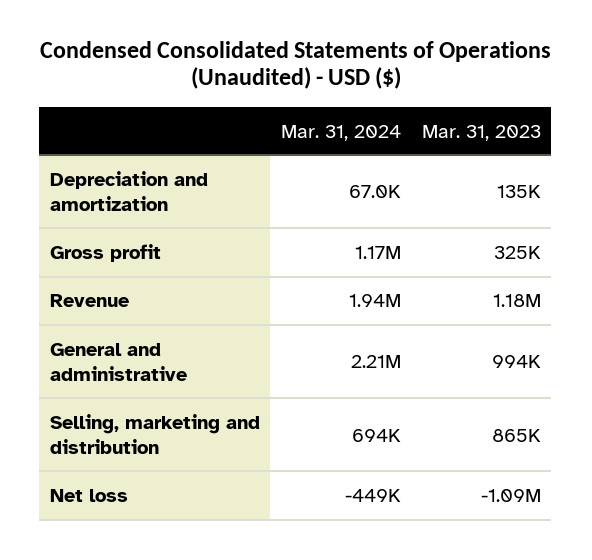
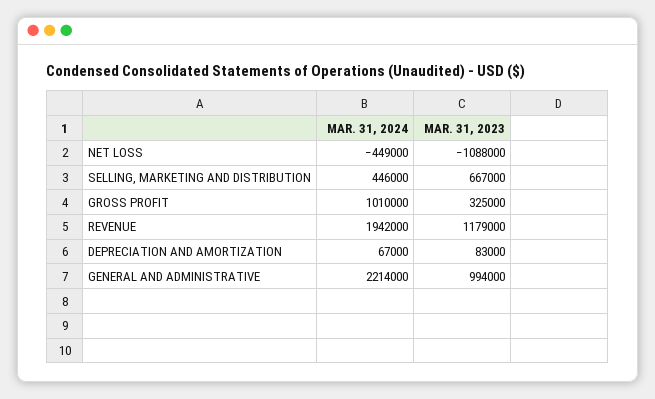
  {
    "Mar. 31, 2024": {
      "Depreciation and amortization": 67000,
-     "Gross profit": 1170000,
+     "Gross profit": 1010000,
      "Revenue": 1942000,
      "General and administrative": 2214000,
-     "Selling, marketing and distribution": 694000,
+     "Selling, marketing and distribution": 446000,
      "Net loss": -449000
    },
    "Mar. 31, 2023": {
-     "Depreciation and amortization": 135000,
+     "Depreciation and amortization": 83000,
      "Gross profit": 325000,
      "Revenue": 1179000,
      "General and administrative": 994000,
-     "Selling, marketing and distribution": 865000,
+     "Selling, marketing and distribution": 667000,
      "Net loss": -1088000
    }
  }

